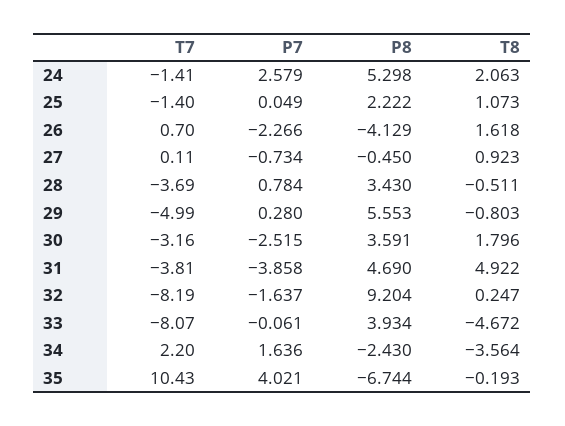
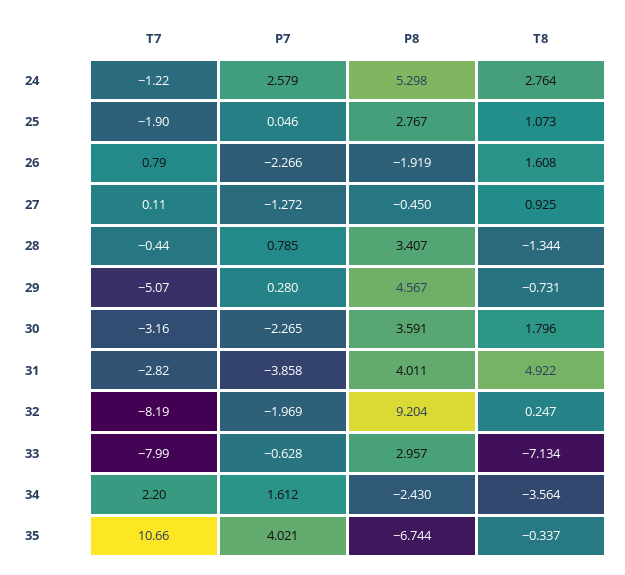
  {
    "T7": {
-     "24": -1.41,
+     "24": -1.22,
-     "25": -1.4,
+     "25": -1.9,
-     "26": 0.7,
+     "26": 0.79,
      "27": 0.11,
-     "28": -3.69,
+     "28": -0.44,
-     "29": -4.99,
+     "29": -5.07,
      "30": -3.16,
-     "31": -3.81,
+     "31": -2.82,
      "32": -8.19,
-     "33": -8.07,
+     "33": -7.99,
      "34": 2.2,
-     "35": 10.43
+     "35": 10.66
    },
    "P7": {
      "24": 2.579,
-     "25": 0.049,
+     "25": 0.046,
      "26": -2.266,
-     "27": -0.734,
+     "27": -1.272,
-     "28": 0.784,
+     "28": 0.785,
      "29": 0.28,
-     "30": -2.515,
+     "30": -2.265,
      "31": -3.858,
-     "32": -1.637,
+     "32": -1.969,
-     "33": -0.061,
+     "33": -0.628,
-     "34": 1.636,
+     "34": 1.612,
      "35": 4.021
    },
    "P8": {
      "24": 5.298,
-     "25": 2.222,
+     "25": 2.767,
-     "26": -4.129,
+     "26": -1.919,
      "27": -0.45,
-     "28": 3.43,
+     "28": 3.407,
-     "29": 5.553,
+     "29": 4.567,
      "30": 3.591,
-     "31": 4.69,
+     "31": 4.011,
      "32": 9.204,
-     "33": 3.934,
+     "33": 2.957,
      "34": -2.43,
      "35": -6.744
    },
    "T8": {
-     "24": 2.063,
+     "24": 2.764,
      "25": 1.073,
-     "26": 1.618,
+     "26": 1.608,
-     "27": 0.923,
+     "27": 0.925,
-     "28": -0.511,
+     "28": -1.344,
-     "29": -0.803,
+     "29": -0.731,
      "30": 1.796,
      "31": 4.922,
      "32": 0.247,
-     "33": -4.672,
+     "33": -7.134,
      "34": -3.564,
-     "35": -0.193
+     "35": -0.337
    }
  }

